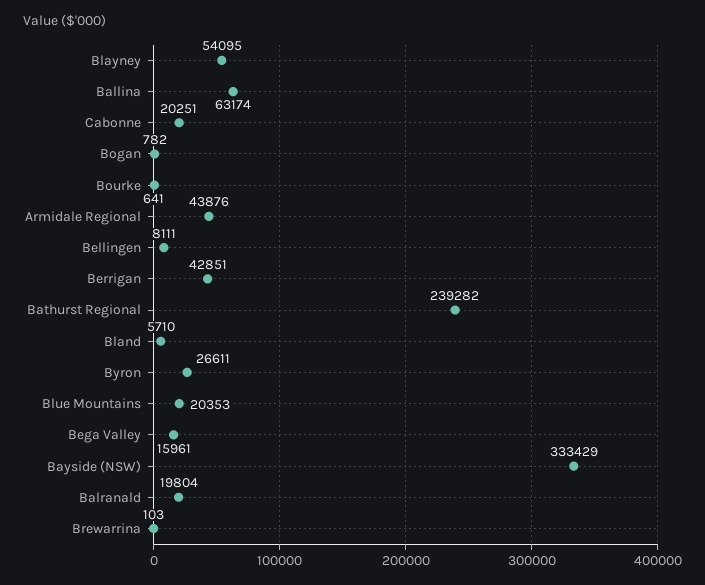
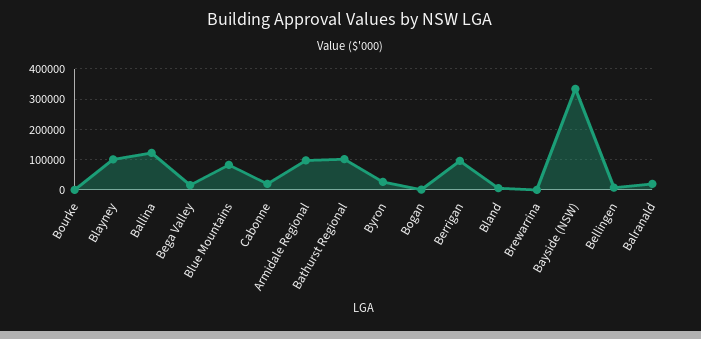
  {
-   "Blayney": 54095,
+   "Blayney": 100000,
-   "Ballina": 63174,
+   "Ballina": 120000,
    "Cabonne": 20251,
    "Bogan": 782,
    "Bourke": 641,
-   "Armidale Regional": 43876,
+   "Armidale Regional": 100000,
    "Bellingen": 8111,
-   "Berrigan": 42851,
+   "Berrigan": 100000,
-   "Bathurst Regional": 239282,
+   "Bathurst Regional": 100000,
    "Bland": 5710,
    "Byron": 26611,
-   "Blue Mountains": 20353,
+   "Blue Mountains": 80000,
    "Bega Valley": 15961,
    "Bayside (NSW)": 333429,
    "Balranald": 19804,
    "Brewarrina": 103
  }

